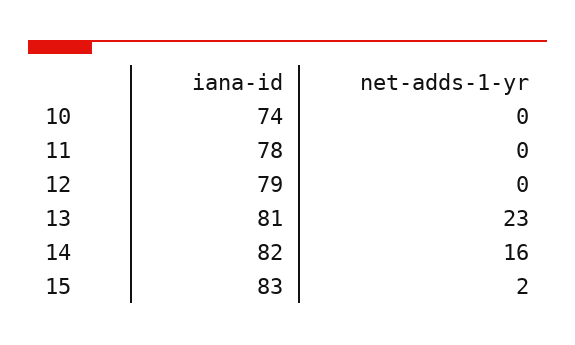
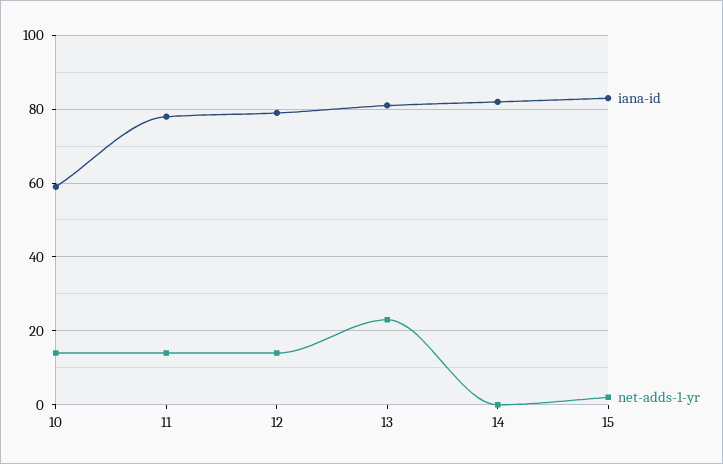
  {
    "iana-id": {
-     "10": 74,
+     "10": 60,
      "11": 78,
      "12": 79,
      "13": 81,
      "14": 82,
      "15": 83
    },
    "net-adds-1-yr": {
-     "10": 0,
+     "10": 15,
-     "11": 0,
+     "11": 15,
-     "12": 0,
+     "12": 15,
      "13": 23,
-     "14": 16,
+     "14": 0,
      "15": 2
    }
  }

